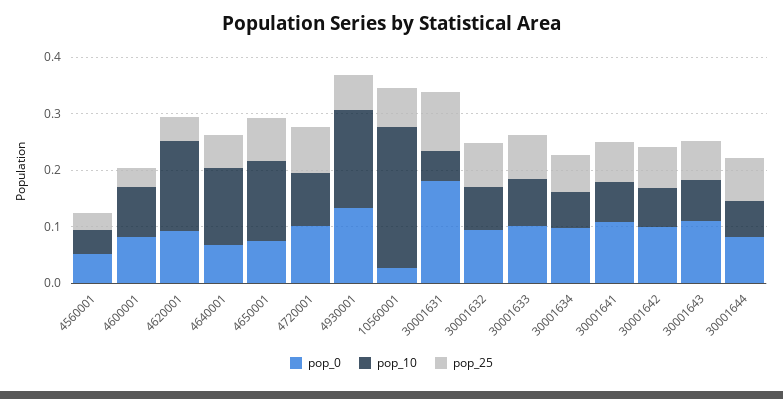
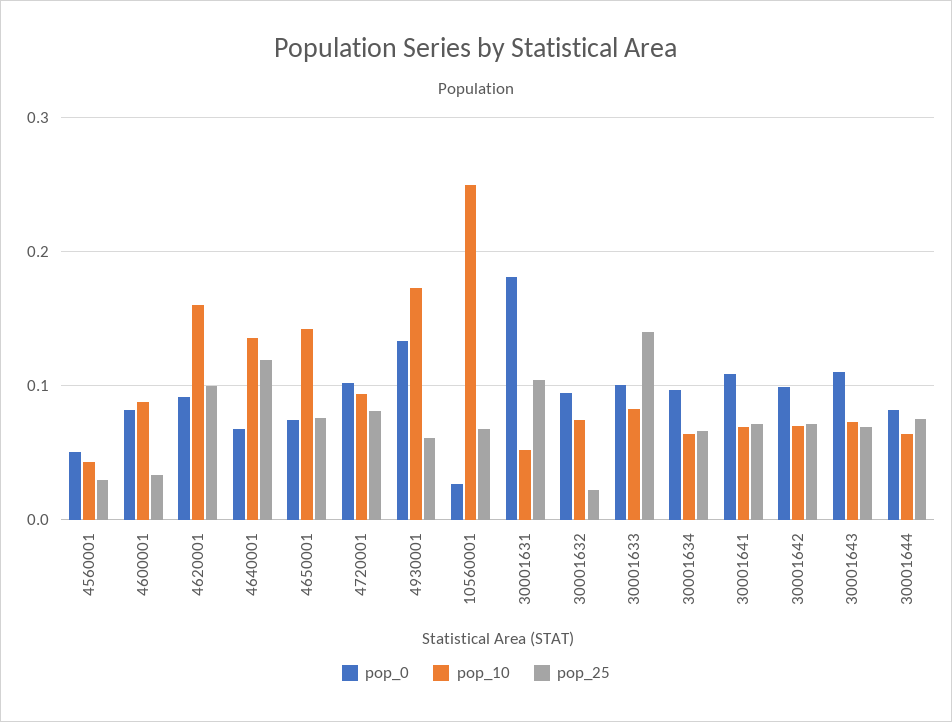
  {
    "pop_0": {
      "4560001": 0.05,
      "4600001": 0.08,
      "4620001": 0.09,
      "4640001": 0.07,
      "4650001": 0.07,
      "4720001": 0.1,
      "4930001": 0.13,
      "10560001": 0.03,
      "30001631": 0.18,
      "30001632": 0.09,
      "30001633": 0.1,
      "30001634": 0.1,
      "30001641": 0.11,
      "30001642": 0.1,
      "30001643": 0.11,
      "30001644": 0.08
    },
    "pop_10": {
      "4560001": 0.04,
      "4600001": 0.09,
      "4620001": 0.16,
      "4640001": 0.14,
      "4650001": 0.14,
      "4720001": 0.09,
      "4930001": 0.17,
      "10560001": 0.25,
      "30001631": 0.05,
      "30001632": 0.07,
      "30001633": 0.08,
      "30001634": 0.06,
      "30001641": 0.07,
      "30001642": 0.07,
      "30001643": 0.07,
      "30001644": 0.06
    },
    "pop_25": {
      "4560001": 0.03,
      "4600001": 0.03,
-     "4620001": 0.04,
+     "4620001": 0.1,
-     "4640001": 0.06,
+     "4640001": 0.12,
      "4650001": 0.08,
      "4720001": 0.08,
      "4930001": 0.06,
      "10560001": 0.07,
      "30001631": 0.1,
-     "30001632": 0.08,
+     "30001632": 0.02,
-     "30001633": 0.08,
+     "30001633": 0.14,
      "30001634": 0.07,
      "30001641": 0.07,
      "30001642": 0.07,
      "30001643": 0.07,
      "30001644": 0.08
    }
  }

